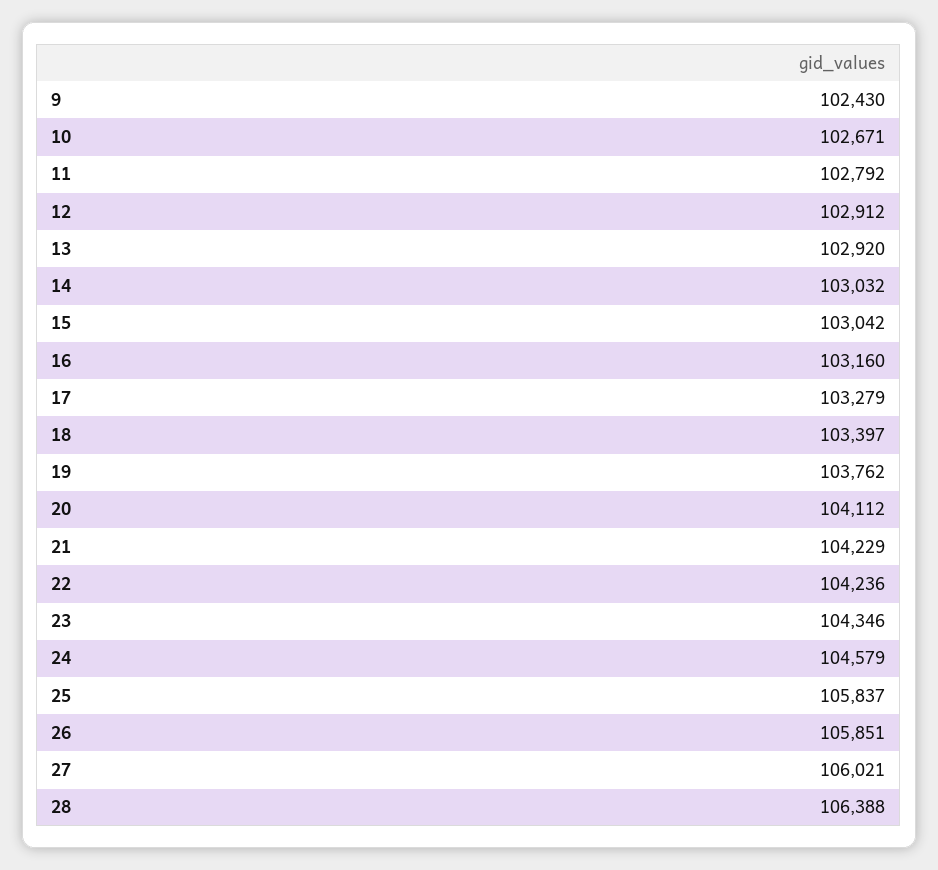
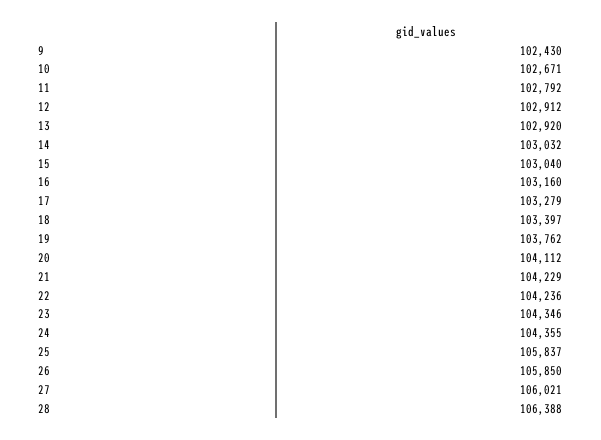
  {
    "9": 102430,
    "10": 102671,
    "11": 102792,
    "12": 102912,
    "13": 102920,
    "14": 103032,
-   "15": 103042,
+   "15": 103040,
    "16": 103160,
    "17": 103279,
    "18": 103397,
    "19": 103762,
    "20": 104112,
    "21": 104229,
    "22": 104236,
    "23": 104346,
-   "24": 104579,
+   "24": 104355,
    "25": 105837,
-   "26": 105851,
+   "26": 105850,
    "27": 106021,
    "28": 106388
  }

